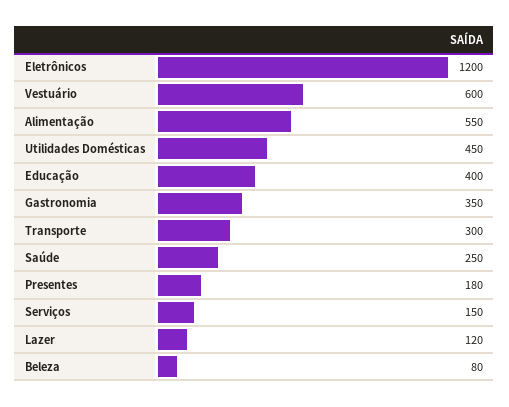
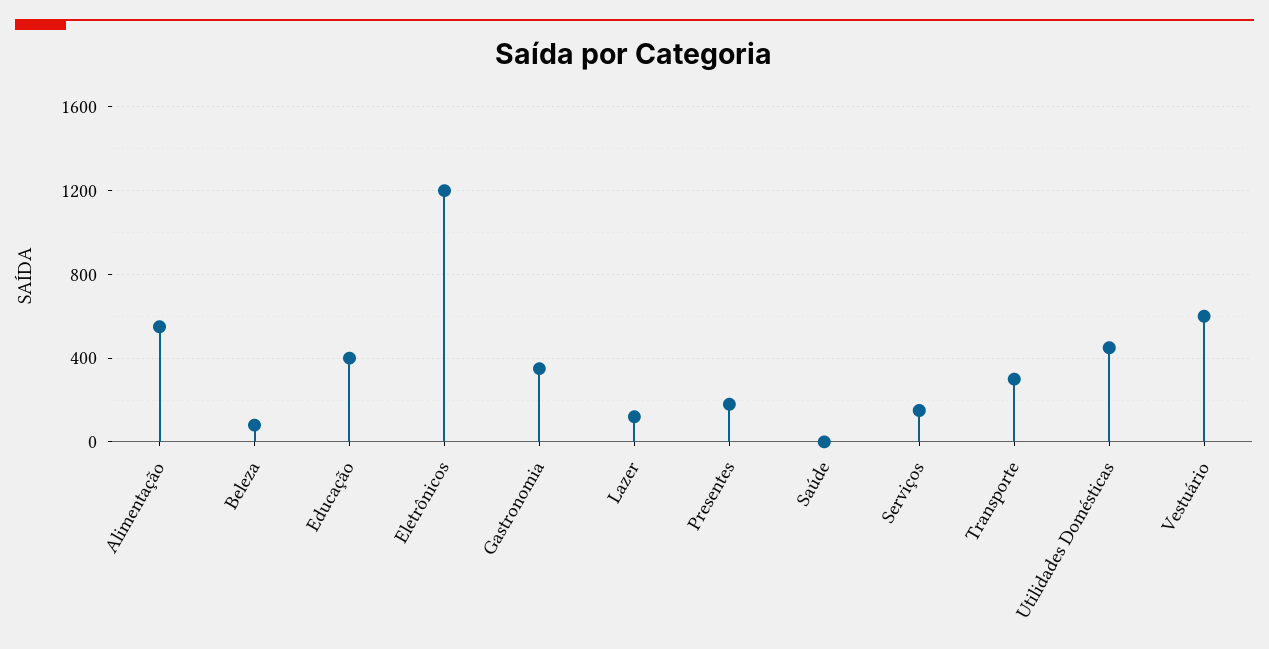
  {
    "Eletrônicos": 1200,
    "Vestuário": 600,
    "Alimentação": 550,
    "Utilidades Domésticas": 450,
    "Educação": 400,
    "Gastronomia": 350,
    "Transporte": 300,
-   "Saúde": 250,
+   "Saúde": 0,
    "Presentes": 180,
    "Serviços": 150,
    "Lazer": 120,
    "Beleza": 80
  }

